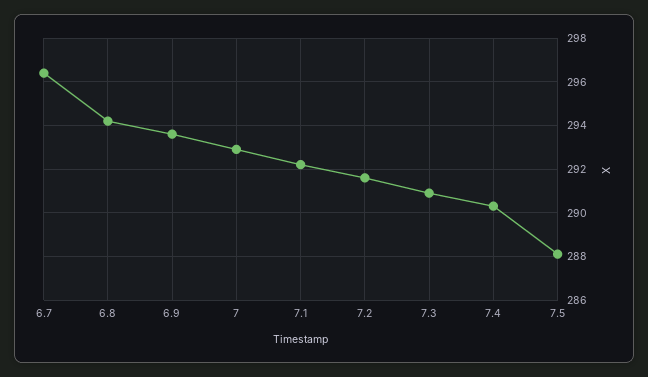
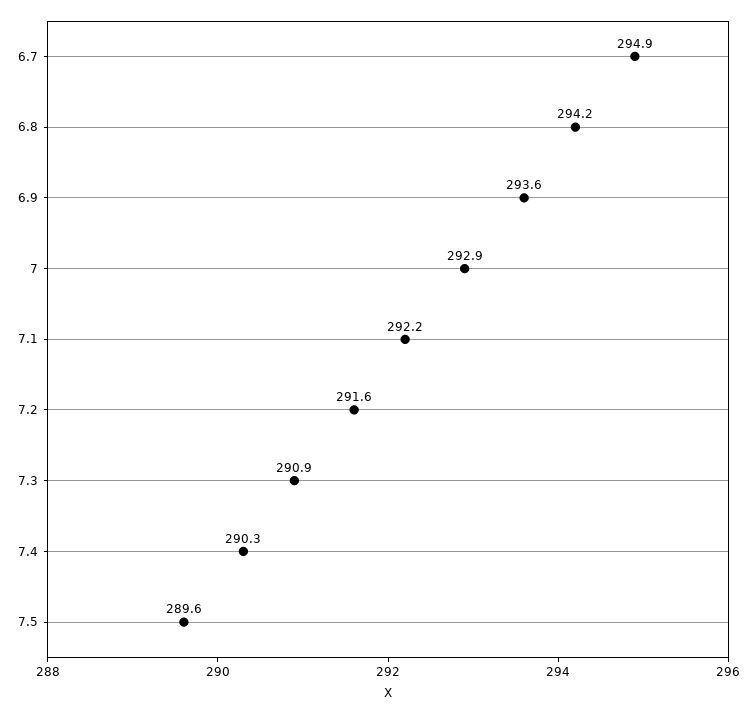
  {
-   "6.7": 296.5,
+   "6.7": 294.9,
    "6.8": 294.2,
    "6.9": 293.6,
    "7": 292.9,
    "7.1": 292.2,
    "7.2": 291.6,
    "7.3": 290.9,
    "7.4": 290.3,
-   "7.5": 288
+   "7.5": 289.6
  }

